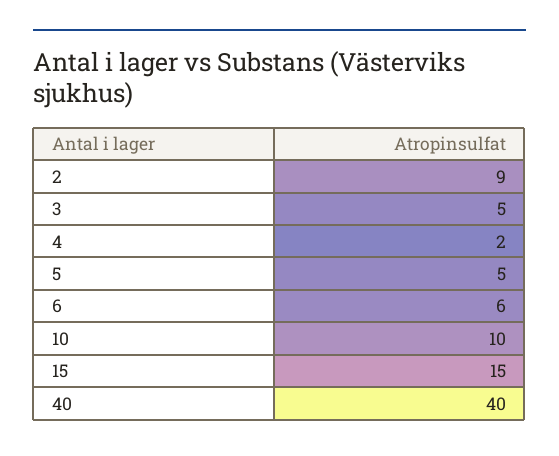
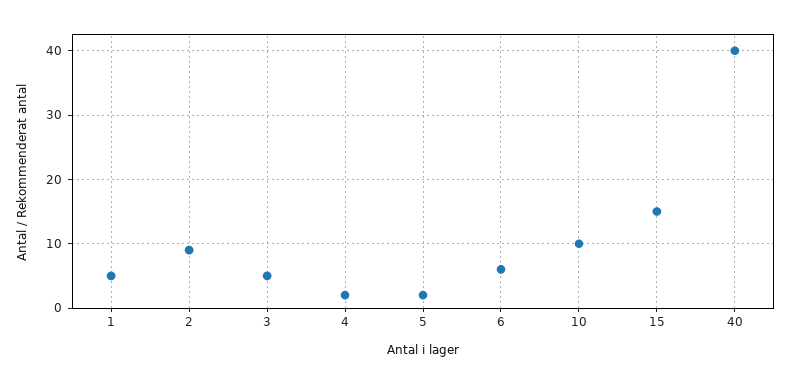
  {
    "2": 9,
    "3": 5,
    "4": 2,
-   "5": 5,
+   "5": 2,
    "6": 6,
    "10": 10,
    "15": 15,
-   "40": 40
+   "40": 40,
+   "1": 5
  }

